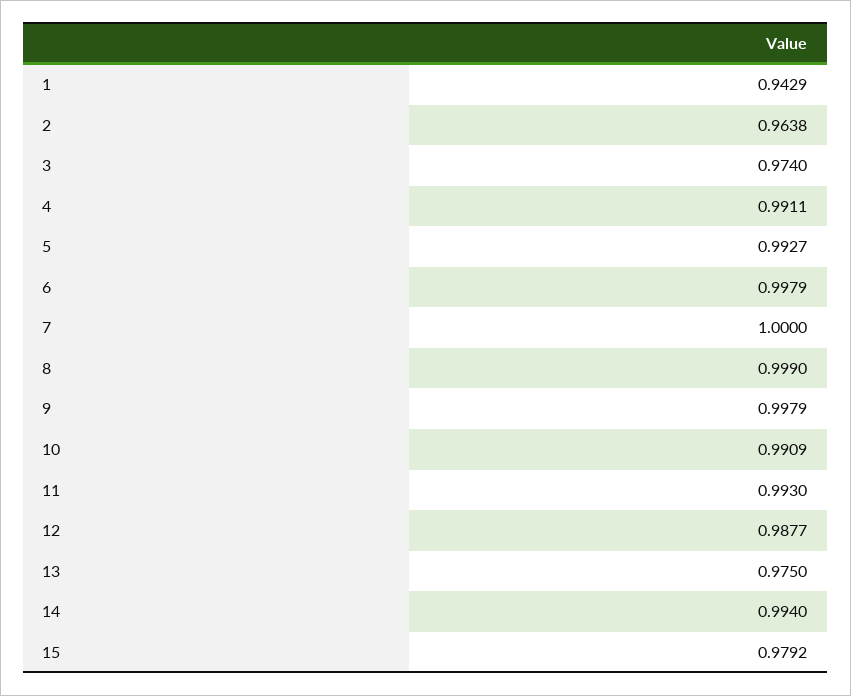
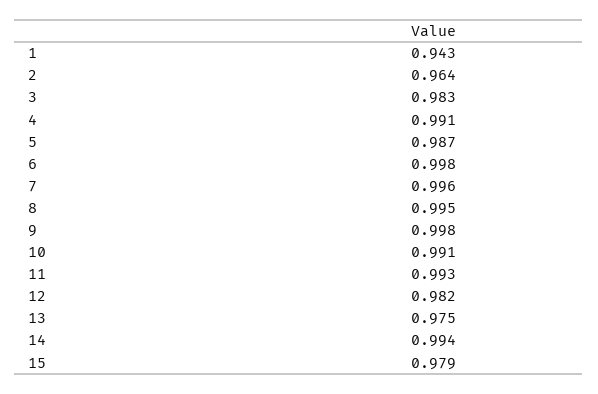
  {
    "1": 0.9429,
    "2": 0.9638,
-   "3": 0.974,
+   "3": 0.983,
    "4": 0.9911,
-   "5": 0.9927,
+   "5": 0.987,
    "6": 0.9979,
-   "7": 1,
+   "7": 0.996,
-   "8": 0.999,
+   "8": 0.995,
    "9": 0.9979,
    "10": 0.9909,
    "11": 0.993,
-   "12": 0.9877,
+   "12": 0.982,
    "13": 0.975,
    "14": 0.994,
    "15": 0.9792
  }

